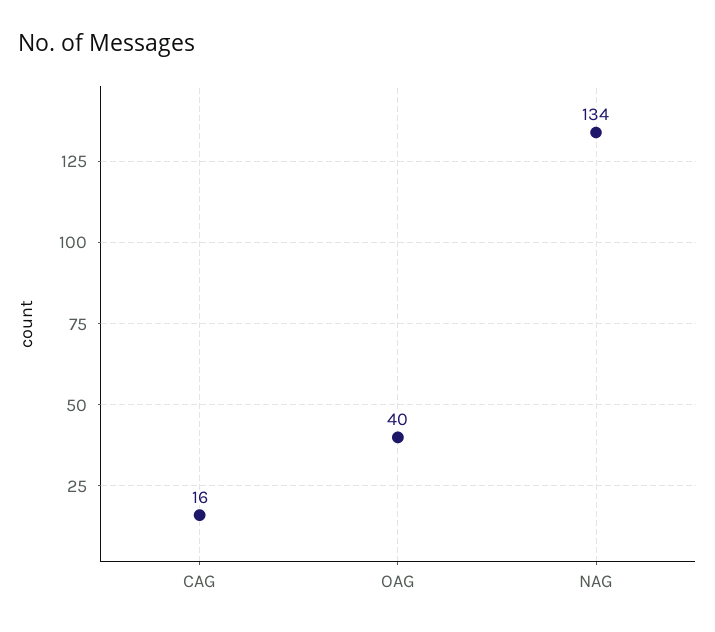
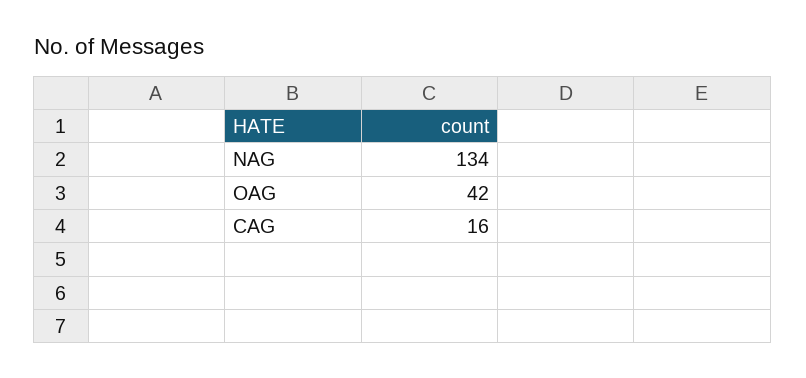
  {
    "CAG": 16,
-   "OAG": 40,
+   "OAG": 42,
    "NAG": 134
  }

